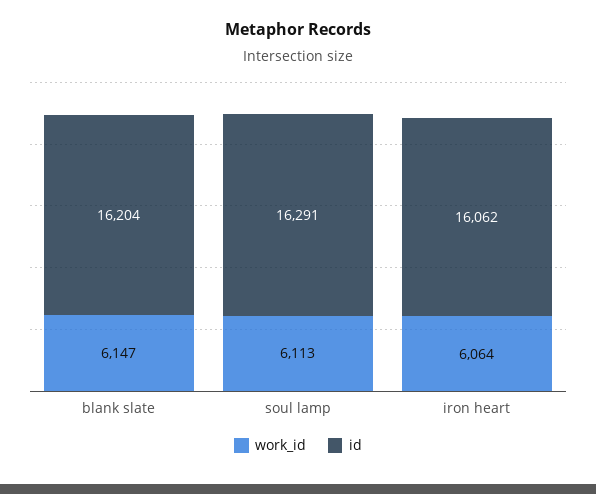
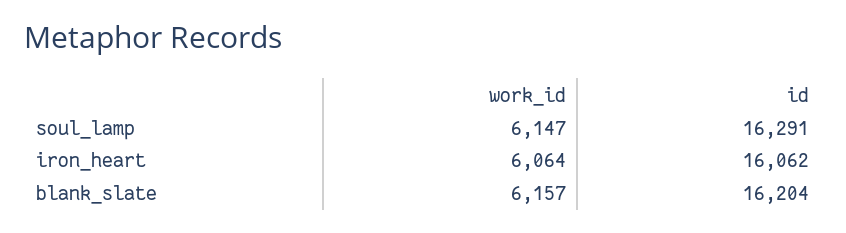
  {
    "work_id": {
-     "blank slate": 6147,
+     "blank slate": 6157,
-     "soul lamp": 6113,
+     "soul lamp": 6147,
      "iron heart": 6064
    },
    "id": {
      "blank slate": 16204,
      "soul lamp": 16291,
      "iron heart": 16062
    }
  }

